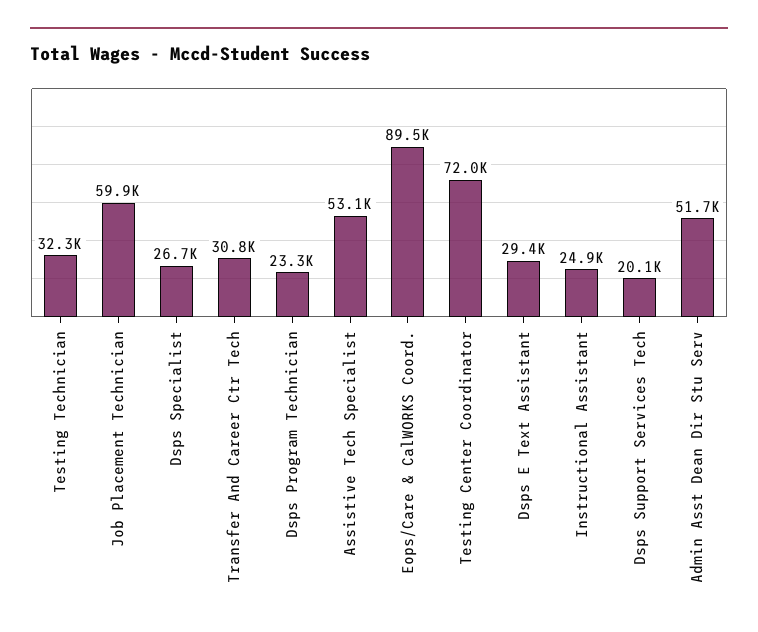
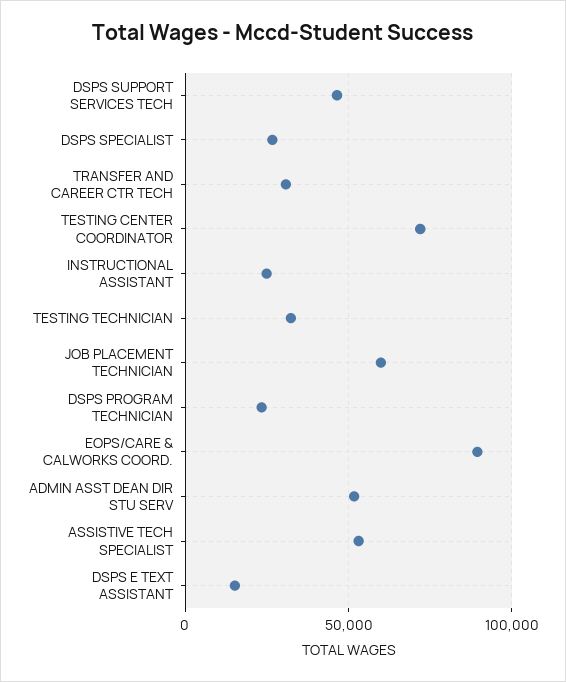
  {
    "Testing Technician": 32300,
    "Job Placement Technician": 59900,
    "Dsps Specialist": 26700,
    "Transfer And Career Ctr Tech": 30800,
    "Dsps Program Technician": 23300,
    "Assistive Tech Specialist": 53100,
    "Eops/Care & CalWORKS Coord.": 89500,
    "Testing Center Coordinator": 72000,
-   "Dsps E Text Assistant": 29400,
+   "Dsps E Text Assistant": 15000,
    "Instructional Assistant": 24900,
-   "Dsps Support Services Tech": 20100,
+   "Dsps Support Services Tech": 45000,
    "Admin Asst Dean Dir Stu Serv": 51700
  }

